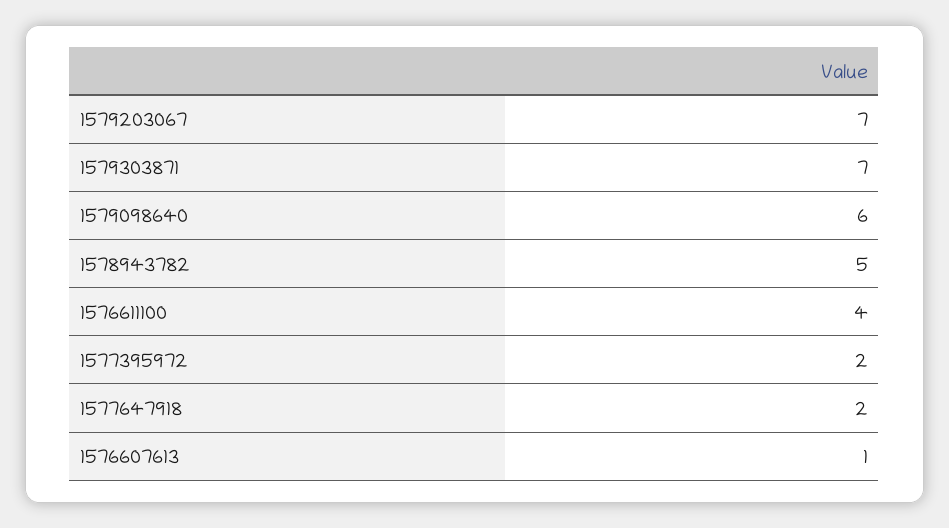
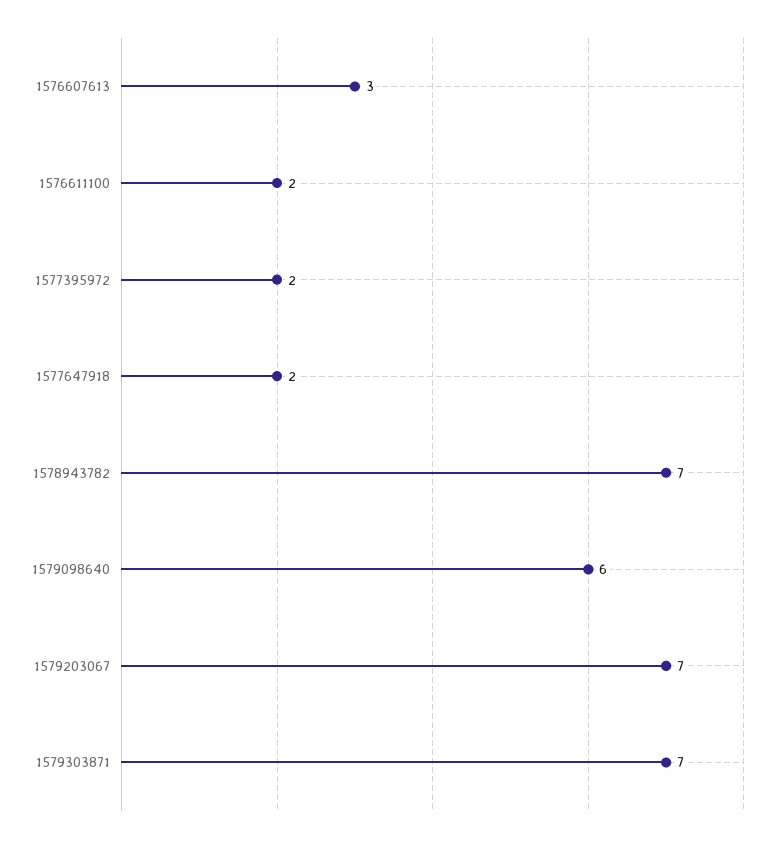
  {
    "1579203067": 7,
    "1579303871": 7,
    "1579098640": 6,
-   "1578943782": 5,
+   "1578943782": 7,
-   "1576611100": 4,
+   "1576611100": 2,
    "1577395972": 2,
    "1577647918": 2,
-   "1576607613": 1
+   "1576607613": 3
  }

